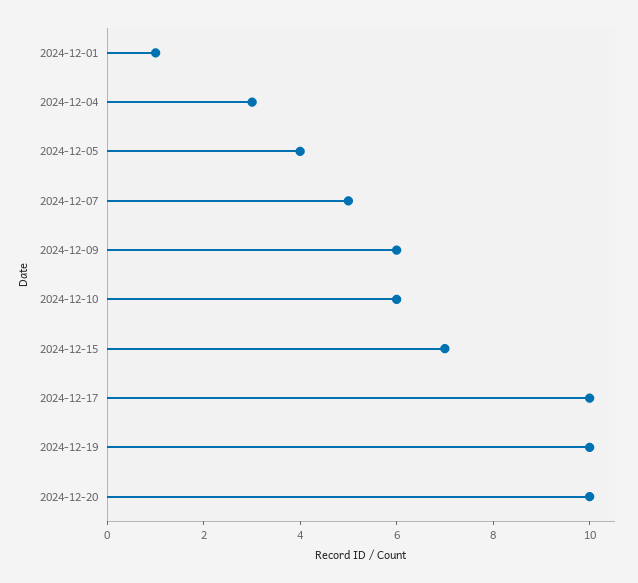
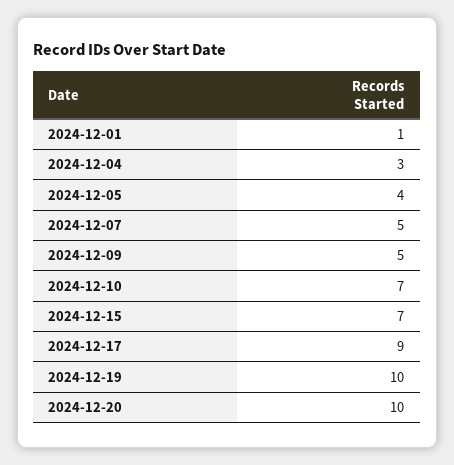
  {
    "2024-12-01": 1,
    "2024-12-04": 3,
    "2024-12-05": 4,
    "2024-12-07": 5,
-   "2024-12-09": 6,
+   "2024-12-09": 5,
-   "2024-12-10": 6,
+   "2024-12-10": 7,
    "2024-12-15": 7,
-   "2024-12-17": 10,
+   "2024-12-17": 9,
    "2024-12-19": 10,
    "2024-12-20": 10
  }

